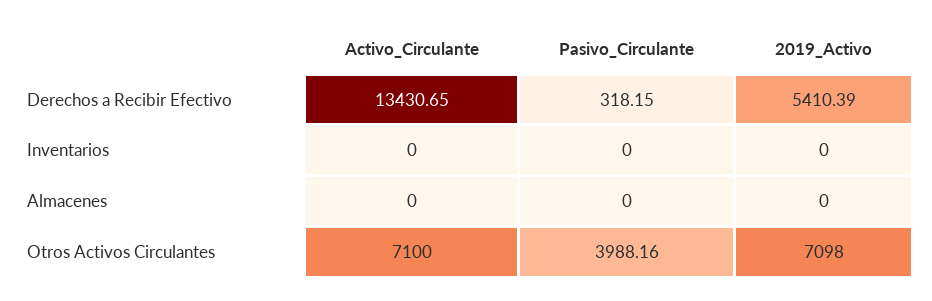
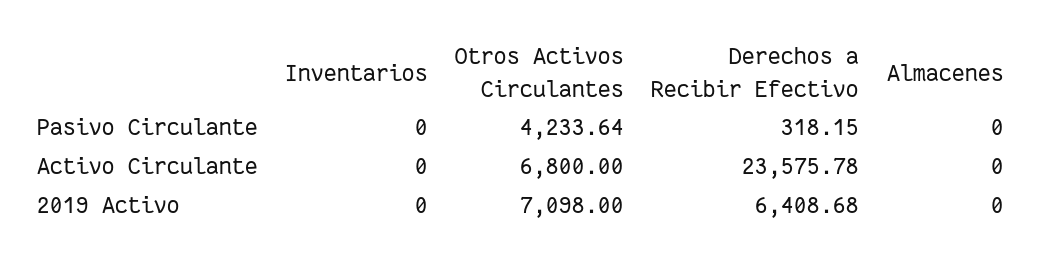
  {
    "Activo_Circulante": {
-     "Derechos a Recibir Efectivo": 13430.65,
+     "Derechos a Recibir Efectivo": 23575.78,
      "Inventarios": 0,
      "Almacenes": 0,
-     "Otros Activos Circulantes": 7100
+     "Otros Activos Circulantes": 6800
    },
    "Pasivo_Circulante": {
      "Derechos a Recibir Efectivo": 318.15,
      "Inventarios": 0,
      "Almacenes": 0,
-     "Otros Activos Circulantes": 3988.16
+     "Otros Activos Circulantes": 4233.64
    },
    "2019_Activo": {
-     "Derechos a Recibir Efectivo": 5410.39,
+     "Derechos a Recibir Efectivo": 6408.68,
      "Inventarios": 0,
      "Almacenes": 0,
      "Otros Activos Circulantes": 7098
    }
  }

